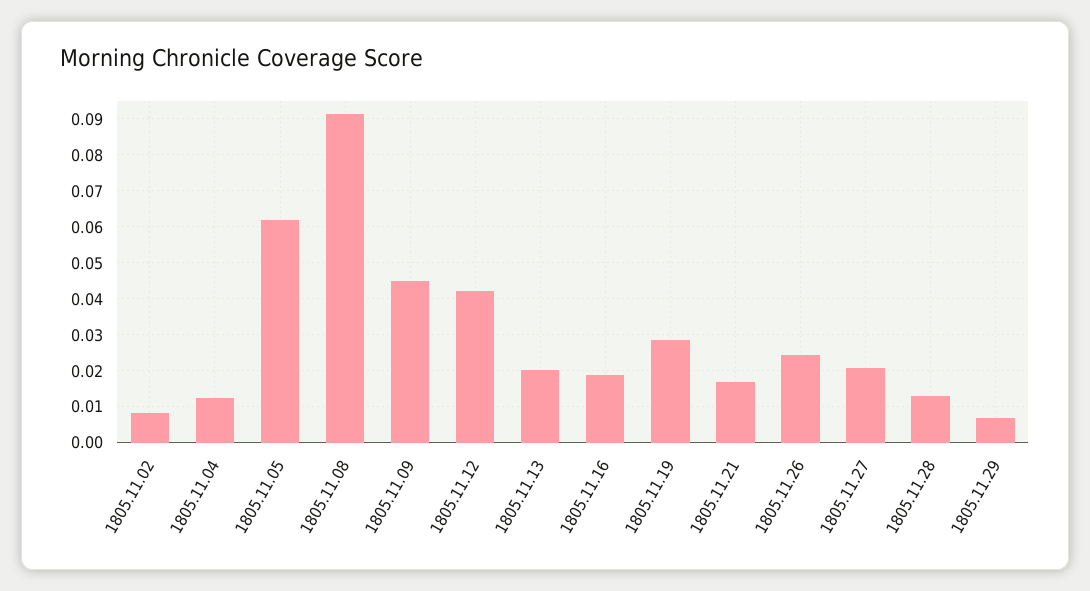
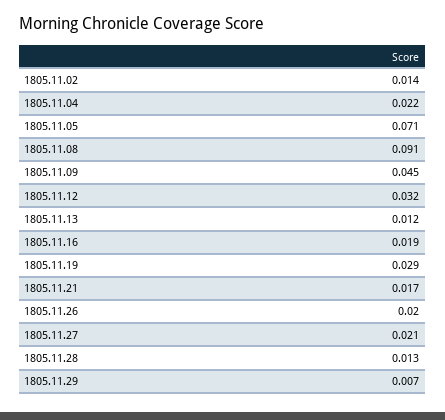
  {
-   "1805.11.02": 0.008,
+   "1805.11.02": 0.014,
-   "1805.11.04": 0.012,
+   "1805.11.04": 0.022,
-   "1805.11.05": 0.062,
+   "1805.11.05": 0.071,
    "1805.11.08": 0.091,
    "1805.11.09": 0.045,
-   "1805.11.12": 0.042,
+   "1805.11.12": 0.032,
-   "1805.11.13": 0.02,
+   "1805.11.13": 0.012,
    "1805.11.16": 0.019,
    "1805.11.19": 0.029,
    "1805.11.21": 0.017,
-   "1805.11.26": 0.024,
+   "1805.11.26": 0.02,
    "1805.11.27": 0.021,
    "1805.11.28": 0.013,
    "1805.11.29": 0.007
  }

